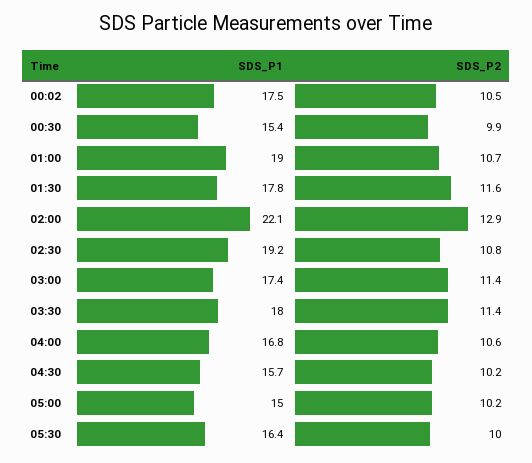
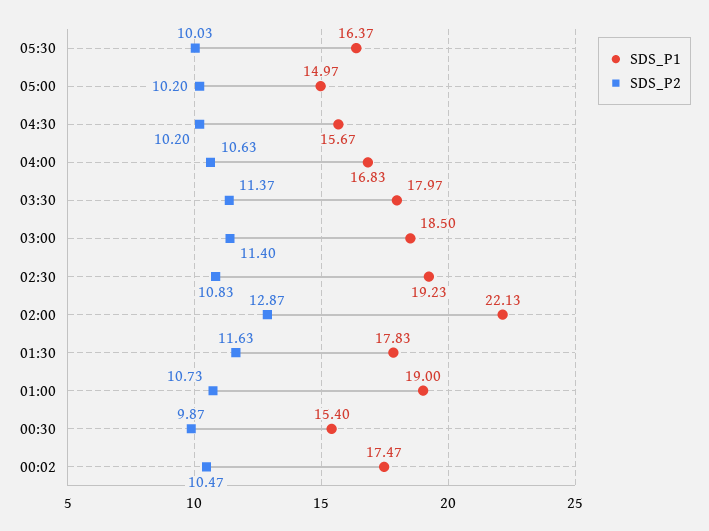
  {
    "SDS_P1": {
      "00:02": 17.47,
      "00:30": 15.4,
      "01:00": 19,
      "01:30": 17.83,
      "02:00": 22.13,
      "02:30": 19.23,
-     "03:00": 17.4,
+     "03:00": 18.5,
      "03:30": 17.97,
      "04:00": 16.83,
      "04:30": 15.67,
      "05:00": 14.97,
      "05:30": 16.37
    },
    "SDS_P2": {
      "00:02": 10.47,
      "00:30": 9.87,
      "01:00": 10.73,
      "01:30": 11.63,
      "02:00": 12.87,
      "02:30": 10.83,
      "03:00": 11.4,
      "03:30": 11.37,
      "04:00": 10.63,
      "04:30": 10.2,
      "05:00": 10.2,
      "05:30": 10.03
    }
  }

